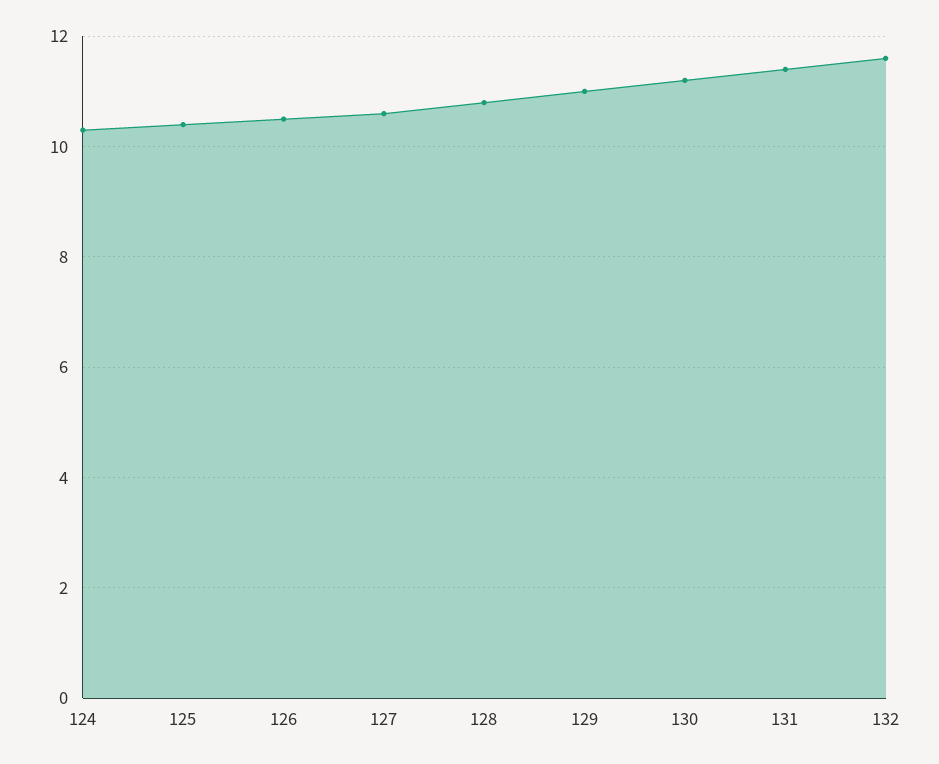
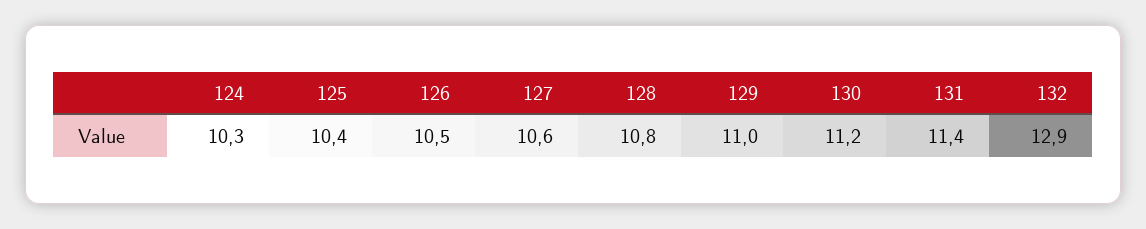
  {
    "124": 10.3,
    "125": 10.4,
    "126": 10.5,
    "127": 10.6,
    "128": 10.8,
    "129": 11,
    "130": 11.2,
    "131": 11.4,
-   "132": 11.5
+   "132": 12.9
  }

